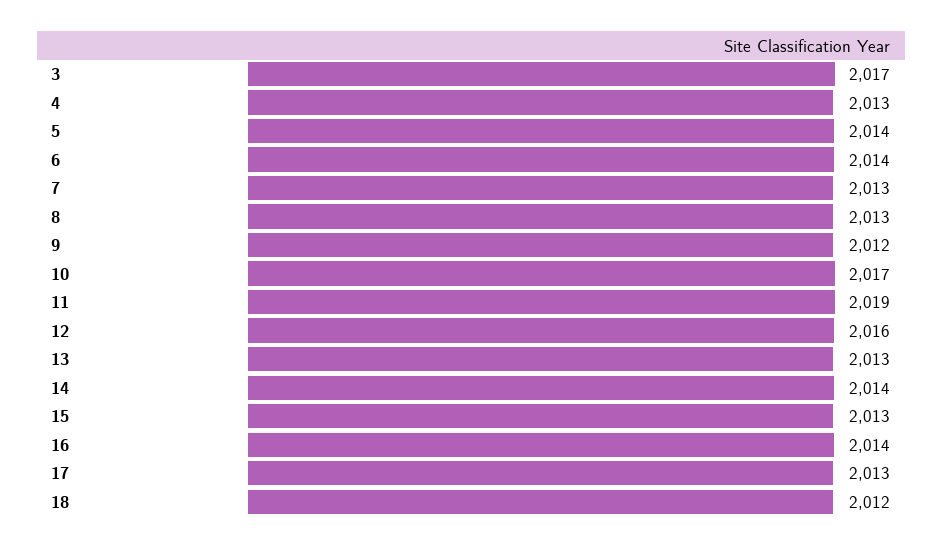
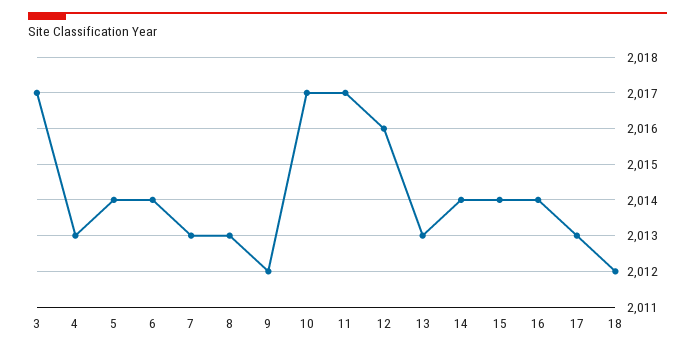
  {
    "3": 2017,
    "4": 2013,
    "5": 2014,
    "6": 2014,
    "7": 2013,
    "8": 2013,
    "9": 2012,
    "10": 2017,
-   "11": 2019,
+   "11": 2017,
    "12": 2016,
    "13": 2013,
    "14": 2014,
-   "15": 2013,
+   "15": 2014,
    "16": 2014,
    "17": 2013,
    "18": 2012
  }

